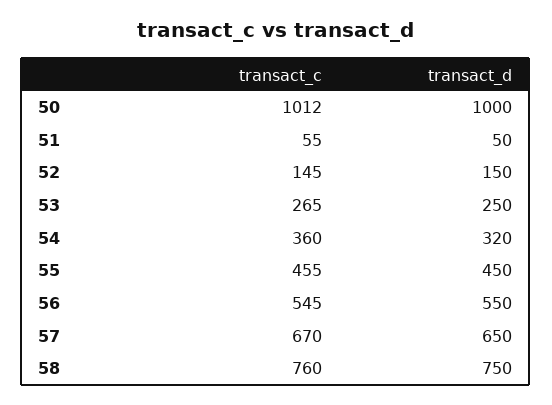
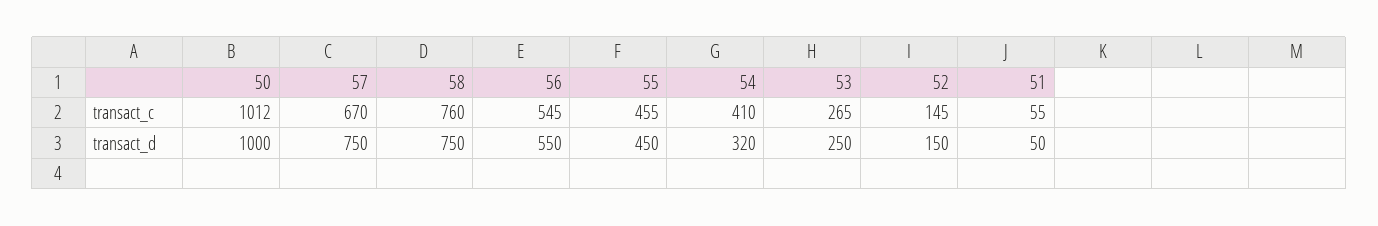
  {
    "transact_c": {
      "50": 1012,
      "51": 55,
      "52": 145,
      "53": 265,
-     "54": 360,
+     "54": 410,
      "55": 455,
      "56": 545,
      "57": 670,
      "58": 760
    },
    "transact_d": {
      "50": 1000,
      "51": 50,
      "52": 150,
      "53": 250,
      "54": 320,
      "55": 450,
      "56": 550,
-     "57": 650,
+     "57": 750,
      "58": 750
    }
  }

